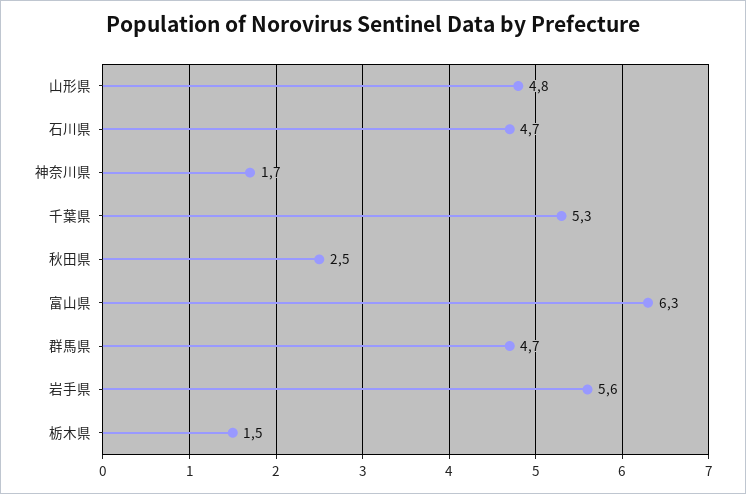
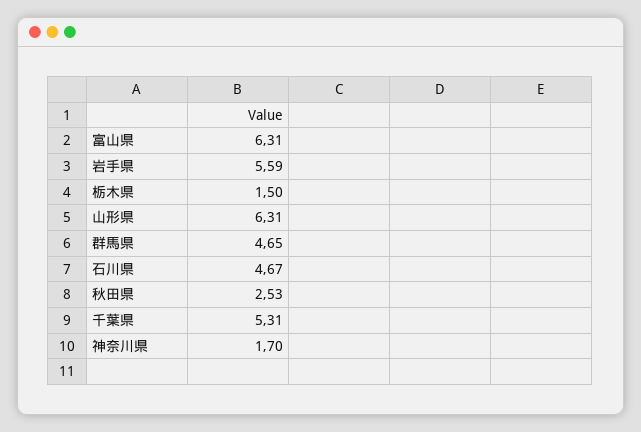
  {
-   "山形県": 4.8,
+   "山形県": 6.31,
    "石川県": 4.67,
    "神奈川県": 1.7,
    "千葉県": 5.31,
    "秋田県": 2.53,
    "富山県": 6.31,
    "群馬県": 4.65,
    "岩手県": 5.59,
    "栃木県": 1.5
  }

